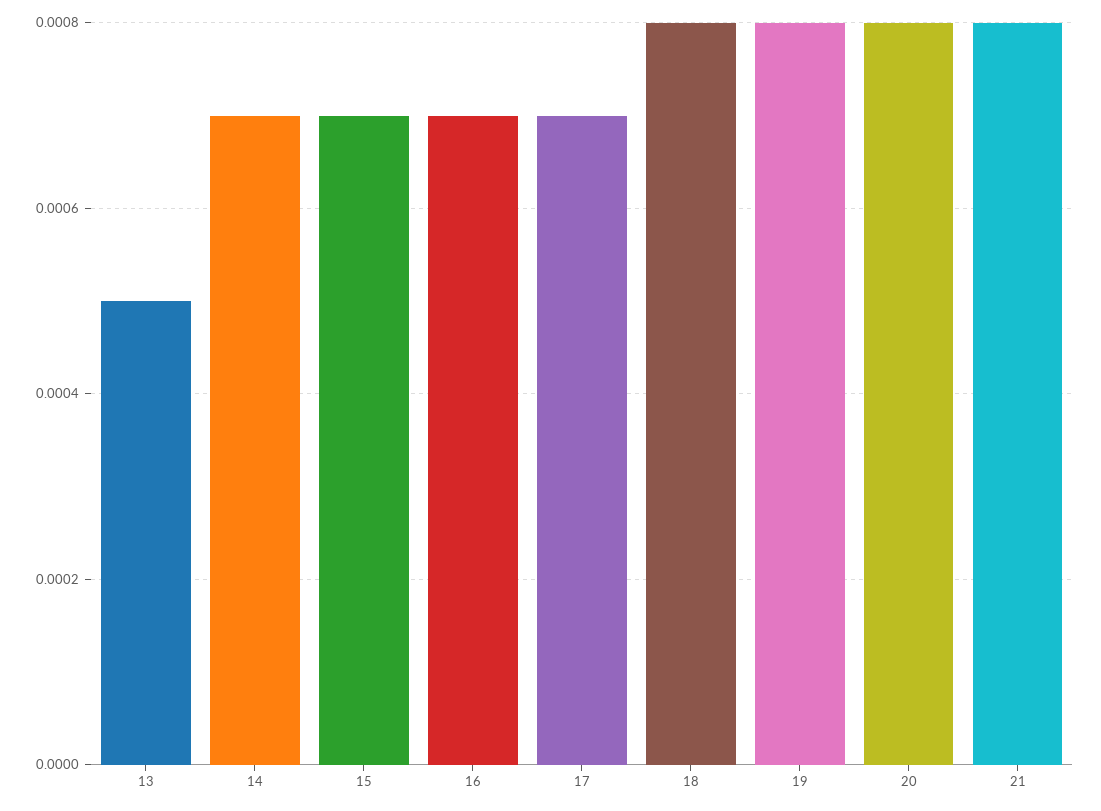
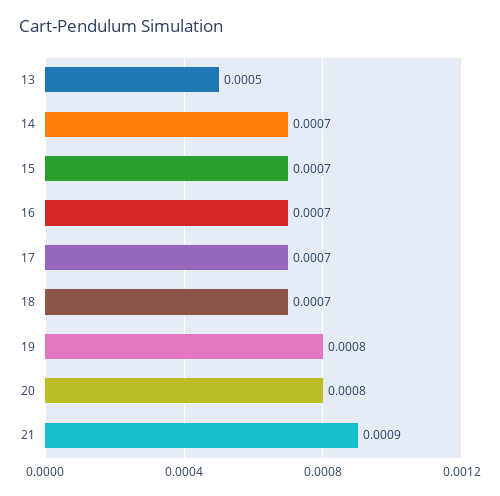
  {
    "13": 0.0005,
    "14": 0.0007,
    "15": 0.0007,
    "16": 0.0007,
    "17": 0.0007,
-   "18": 0.0008,
+   "18": 0.0007,
    "19": 0.0008,
    "20": 0.0008,
-   "21": 0.0008
+   "21": 0.0009
  }

